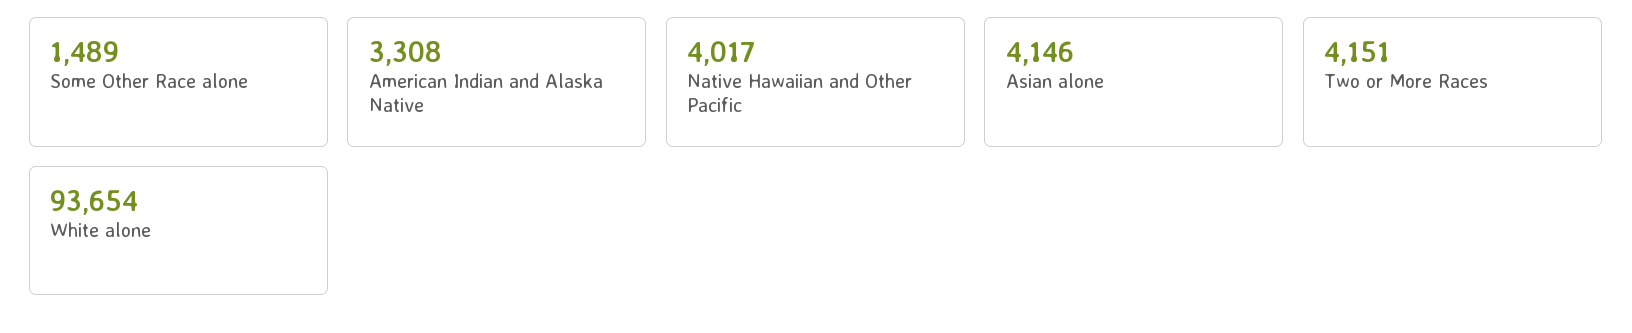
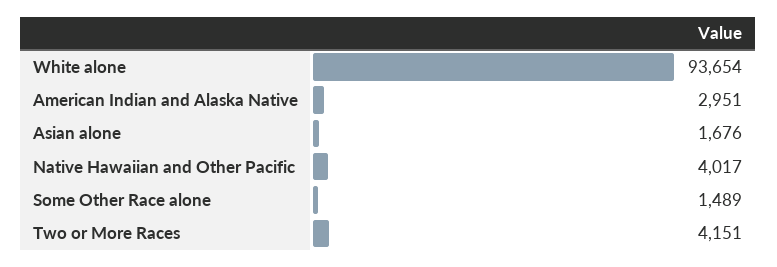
  {
    "Some Other Race alone": 1489,
-   "American Indian and Alaska Native": 3308,
+   "American Indian and Alaska Native": 2951,
    "Native Hawaiian and Other Pacific": 4017,
-   "Asian alone": 4146,
+   "Asian alone": 1676,
    "Two or More Races": 4151,
    "White alone": 93654
  }

